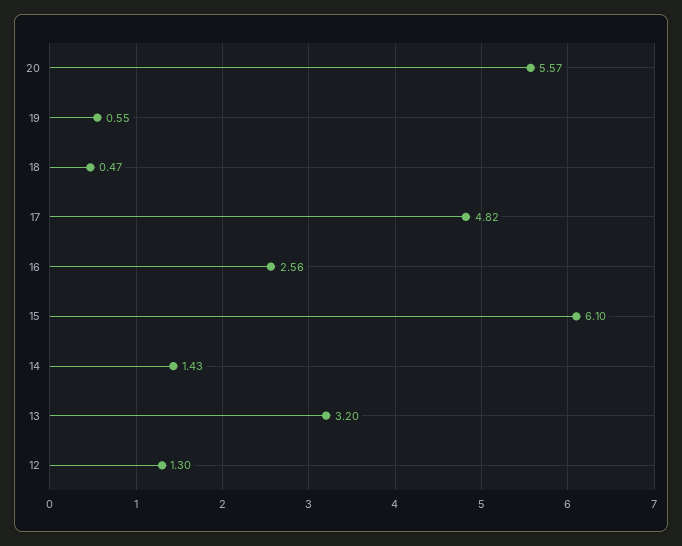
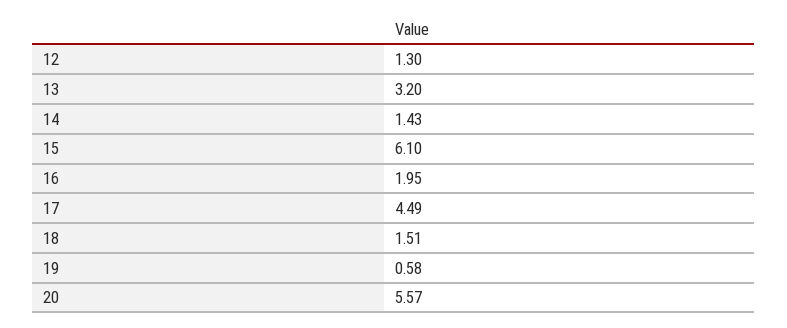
  {
    "20": 5.57,
-   "19": 0.55,
+   "19": 0.58,
-   "18": 0.47,
+   "18": 1.51,
-   "17": 4.82,
+   "17": 4.49,
-   "16": 2.56,
+   "16": 1.95,
    "15": 6.1,
    "14": 1.43,
    "13": 3.2,
    "12": 1.3
  }

